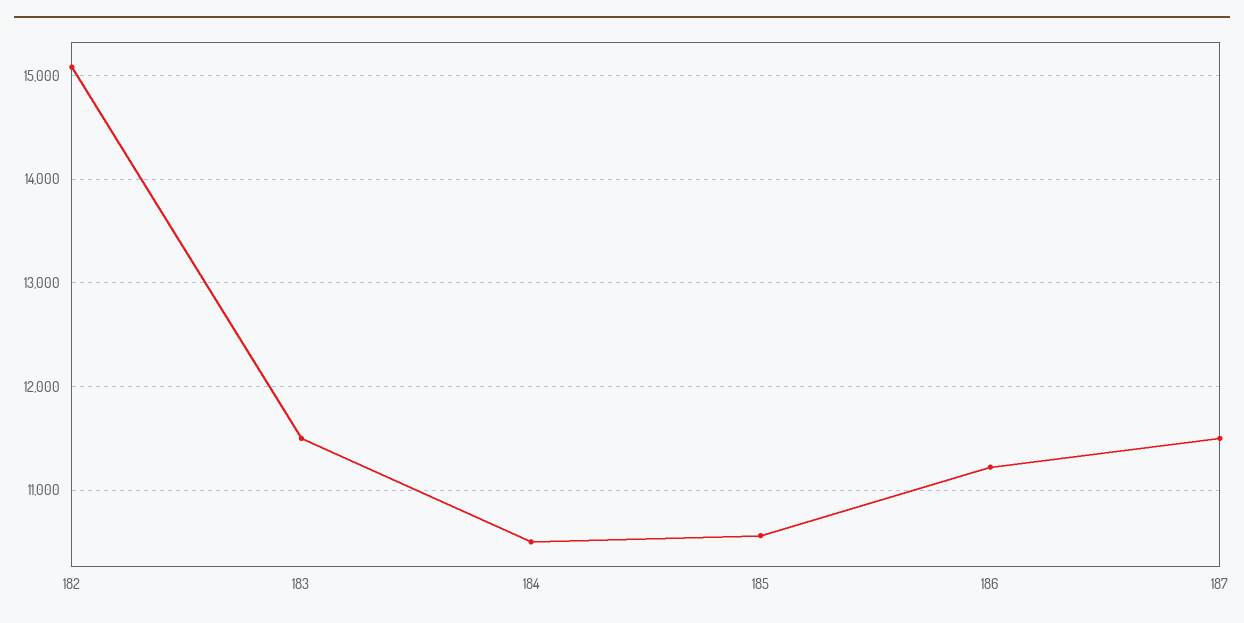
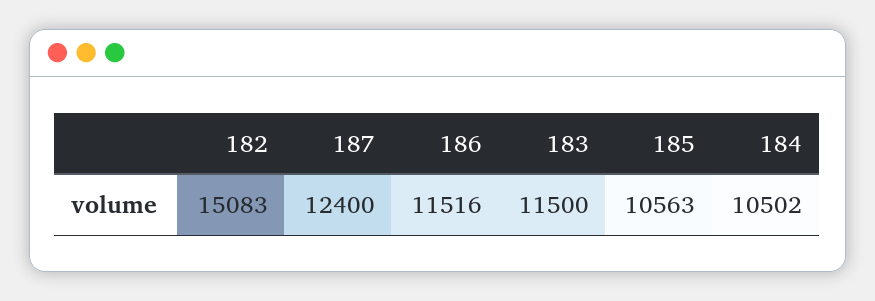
  {
    "182": 15083,
    "183": 11500,
    "184": 10502,
    "185": 10563,
-   "186": 11200,
+   "186": 11516,
-   "187": 11500
+   "187": 12400
  }

